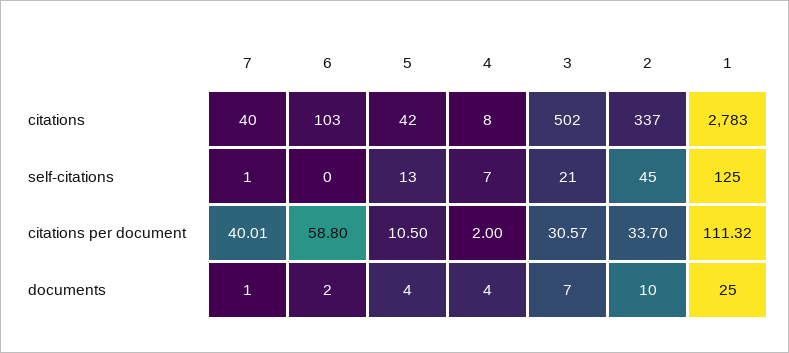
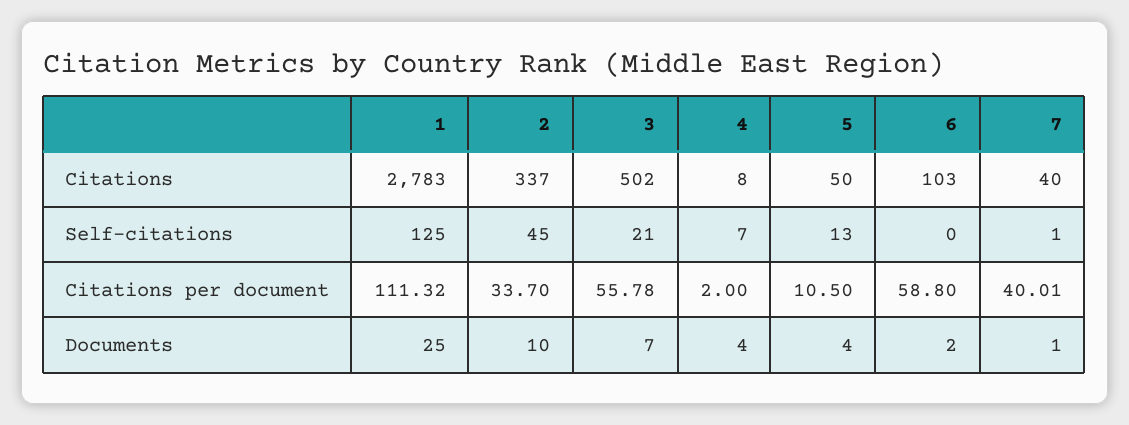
  {
    "7": {
      "citations": 40,
      "self-citations": 1,
      "citations per document": 40.01,
      "documents": 1
    },
    "6": {
      "citations": 103,
      "self-citations": 0,
      "citations per document": 58.8,
      "documents": 2
    },
    "5": {
-     "citations": 42,
+     "citations": 50,
      "self-citations": 13,
      "citations per document": 10.5,
      "documents": 4
    },
    "4": {
      "citations": 8,
      "self-citations": 7,
      "citations per document": 2,
      "documents": 4
    },
    "3": {
      "citations": 502,
      "self-citations": 21,
-     "citations per document": 30.57,
+     "citations per document": 55.78,
      "documents": 7
    },
    "2": {
      "citations": 337,
      "self-citations": 45,
      "citations per document": 33.7,
      "documents": 10
    },
    "1": {
      "citations": 2783,
      "self-citations": 125,
      "citations per document": 111.32,
      "documents": 25
    }
  }

